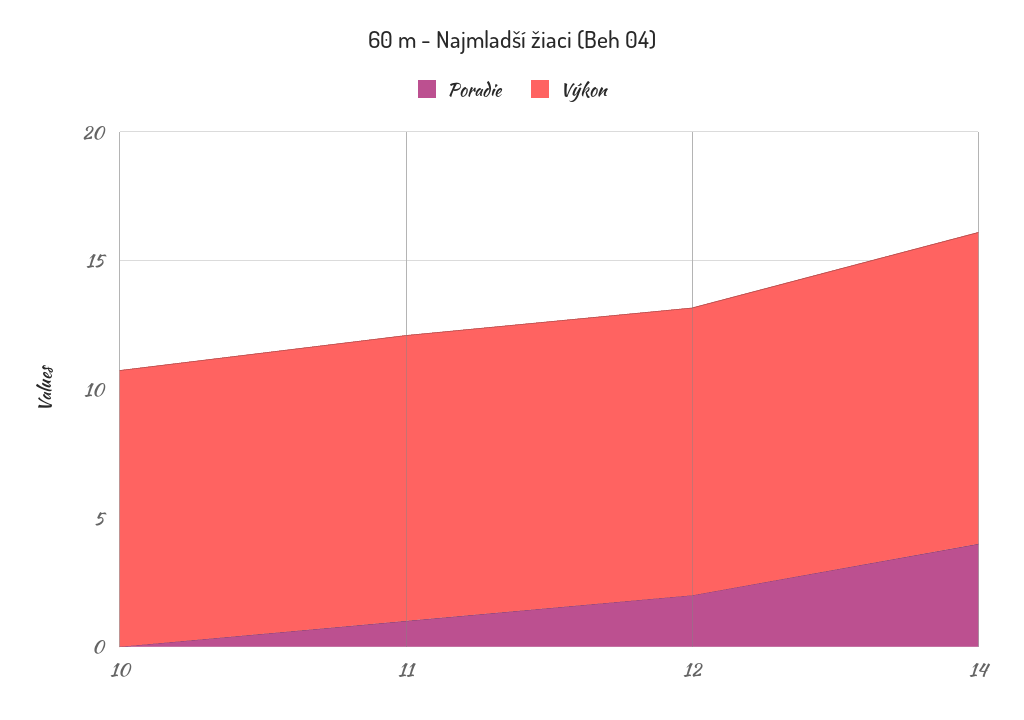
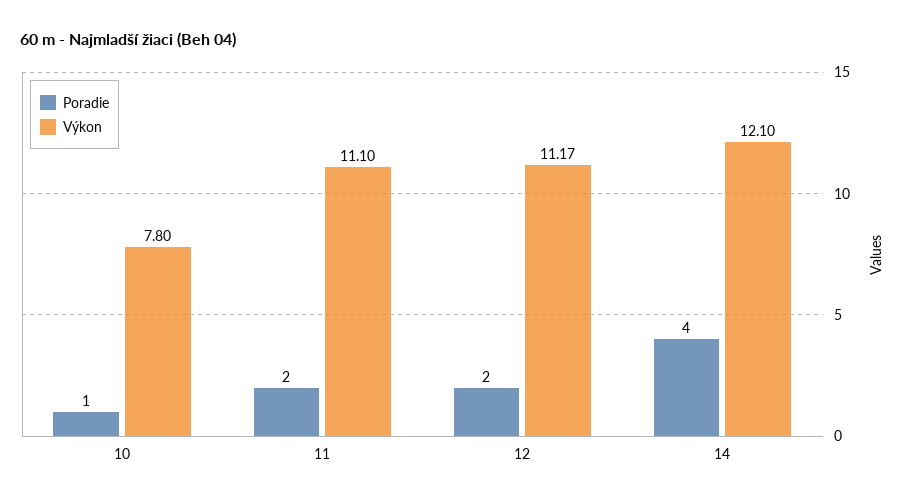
  {
    "Poradie": {
-     "10": 0,
+     "10": 1,
-     "11": 1,
+     "11": 2,
      "12": 2,
      "14": 4
    },
    "Výkon": {
-     "10": 11,
+     "10": 7.8,
      "11": 11.1,
      "12": 11.17,
      "14": 12.1
    }
  }

